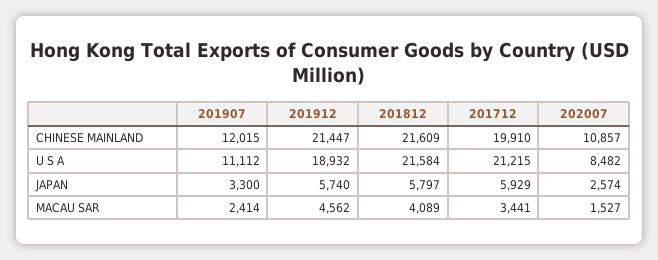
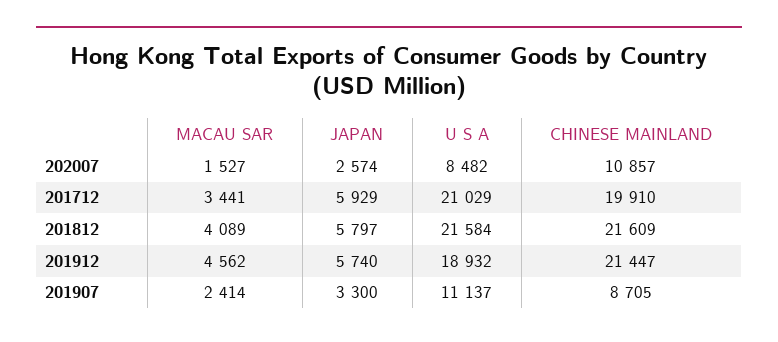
  {
    "201907": {
-     "CHINESE MAINLAND": 12015,
+     "CHINESE MAINLAND": 8705,
-     "U S A": 11112,
+     "U S A": 11137,
      "JAPAN": 3300,
      "MACAU SAR": 2414
    },
    "201912": {
      "CHINESE MAINLAND": 21447,
      "U S A": 18932,
      "JAPAN": 5740,
      "MACAU SAR": 4562
    },
    "201812": {
      "CHINESE MAINLAND": 21609,
      "U S A": 21584,
      "JAPAN": 5797,
      "MACAU SAR": 4089
    },
    "201712": {
      "CHINESE MAINLAND": 19910,
-     "U S A": 21215,
+     "U S A": 21029,
      "JAPAN": 5929,
      "MACAU SAR": 3441
    },
    "202007": {
      "CHINESE MAINLAND": 10857,
      "U S A": 8482,
      "JAPAN": 2574,
      "MACAU SAR": 1527
    }
  }

